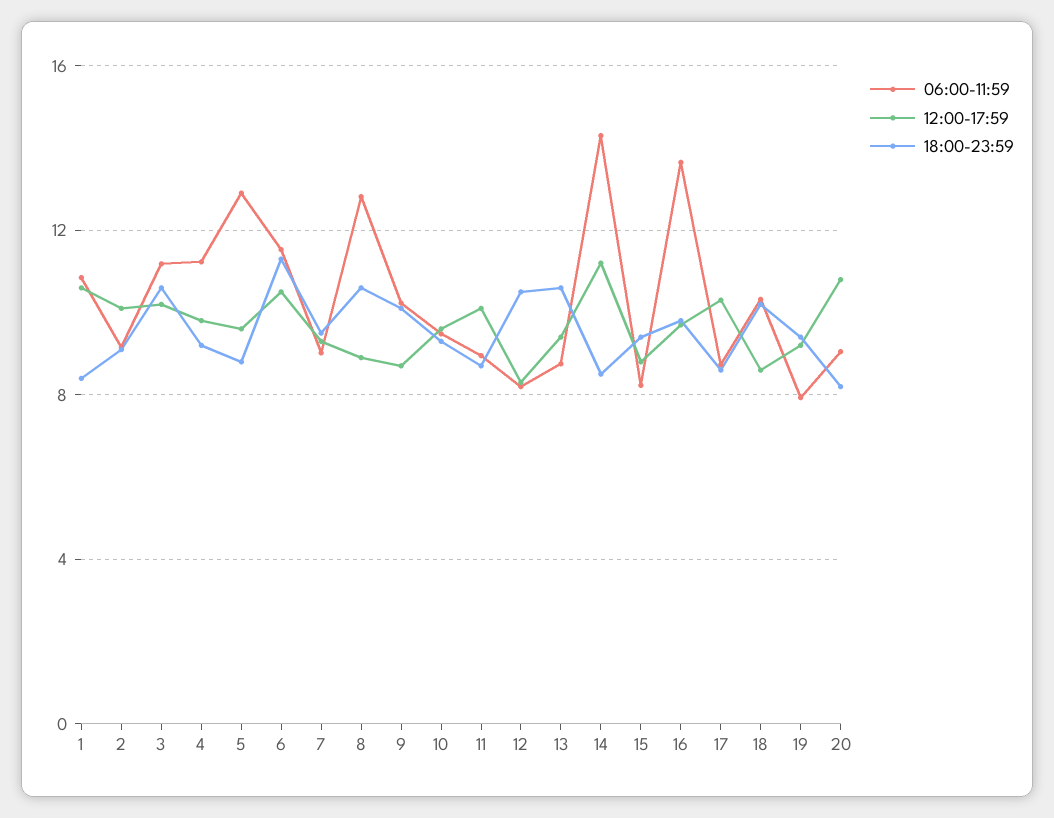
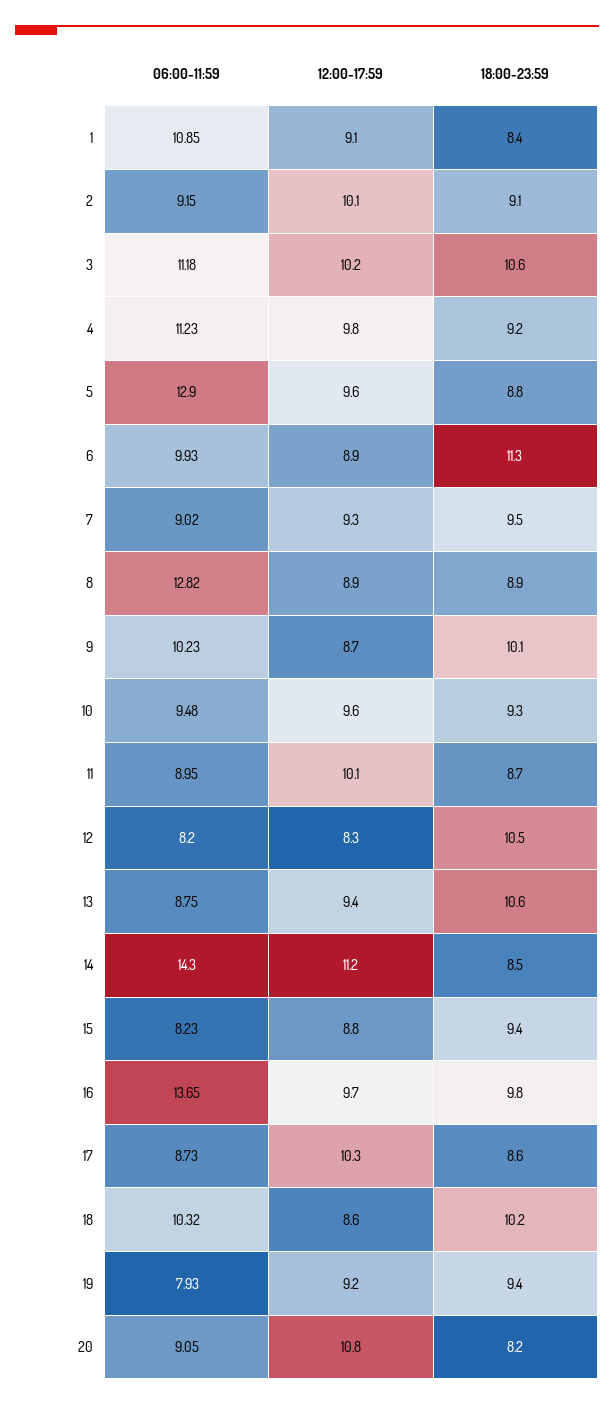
  {
    "06:00-11:59": {
      "1": 10.85,
      "2": 9.15,
      "3": 11.18,
      "4": 11.23,
      "5": 12.9,
-     "6": 11.5,
+     "6": 9.93,
      "7": 9.02,
      "8": 12.82,
      "9": 10.23,
      "10": 9.48,
      "11": 8.95,
      "12": 8.2,
      "13": 8.75,
      "14": 14.3,
      "15": 8.23,
      "16": 13.65,
      "17": 8.73,
      "18": 10.32,
      "19": 7.93,
      "20": 9.05
    },
    "12:00-17:59": {
-     "1": 10.5,
+     "1": 9.1,
      "2": 10.1,
      "3": 10.2,
      "4": 9.8,
      "5": 9.6,
-     "6": 10.5,
+     "6": 8.9,
      "7": 9.3,
      "8": 8.9,
      "9": 8.7,
      "10": 9.6,
      "11": 10.1,
      "12": 8.3,
      "13": 9.4,
      "14": 11.2,
      "15": 8.8,
      "16": 9.7,
      "17": 10.3,
      "18": 8.6,
      "19": 9.2,
      "20": 10.8
    },
    "18:00-23:59": {
      "1": 8.4,
      "2": 9.1,
      "3": 10.6,
      "4": 9.2,
      "5": 8.8,
      "6": 11.3,
      "7": 9.5,
-     "8": 10.5,
+     "8": 8.9,
      "9": 10.1,
      "10": 9.3,
      "11": 8.7,
      "12": 10.5,
      "13": 10.6,
      "14": 8.5,
      "15": 9.4,
      "16": 9.8,
      "17": 8.6,
      "18": 10.2,
      "19": 9.4,
      "20": 8.2
    }
  }

